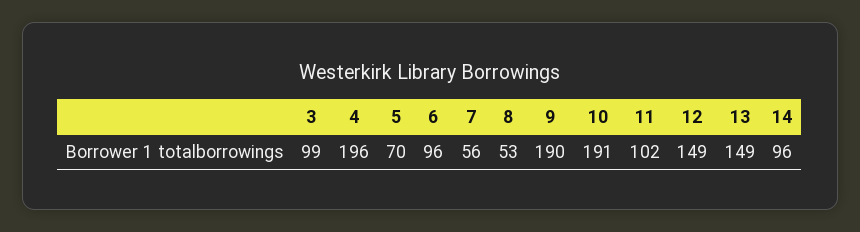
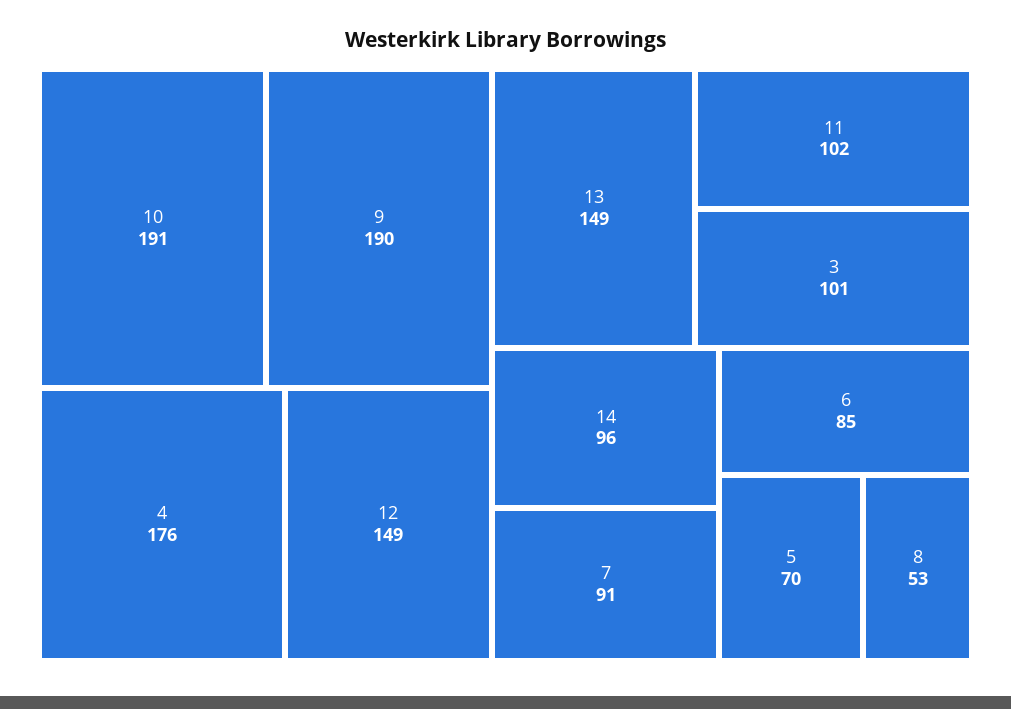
  {
-   "3": 99,
+   "3": 101,
-   "4": 196,
+   "4": 176,
    "5": 70,
-   "6": 96,
+   "6": 85,
-   "7": 56,
+   "7": 91,
    "8": 53,
    "9": 190,
    "10": 191,
    "11": 102,
    "12": 149,
    "13": 149,
    "14": 96
  }

